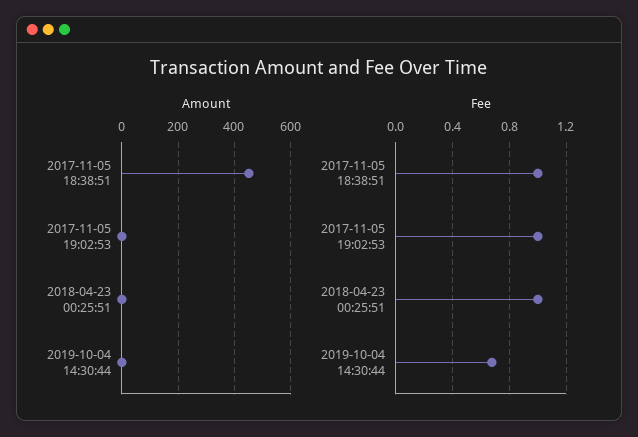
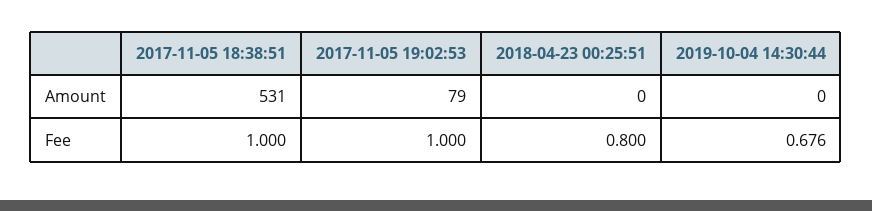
  {
    "Amount": {
-     "2017-11-05 18:38:51": 450,
+     "2017-11-05 18:38:51": 531,
-     "2017-11-05 19:02:53": 0,
+     "2017-11-05 19:02:53": 79,
      "2018-04-23 00:25:51": 0,
      "2019-10-04 14:30:44": 0
    },
    "Fee": {
      "2017-11-05 18:38:51": 1,
      "2017-11-05 19:02:53": 1,
-     "2018-04-23 00:25:51": 1,
+     "2018-04-23 00:25:51": 0.8,
      "2019-10-04 14:30:44": 0.676
    }
  }

